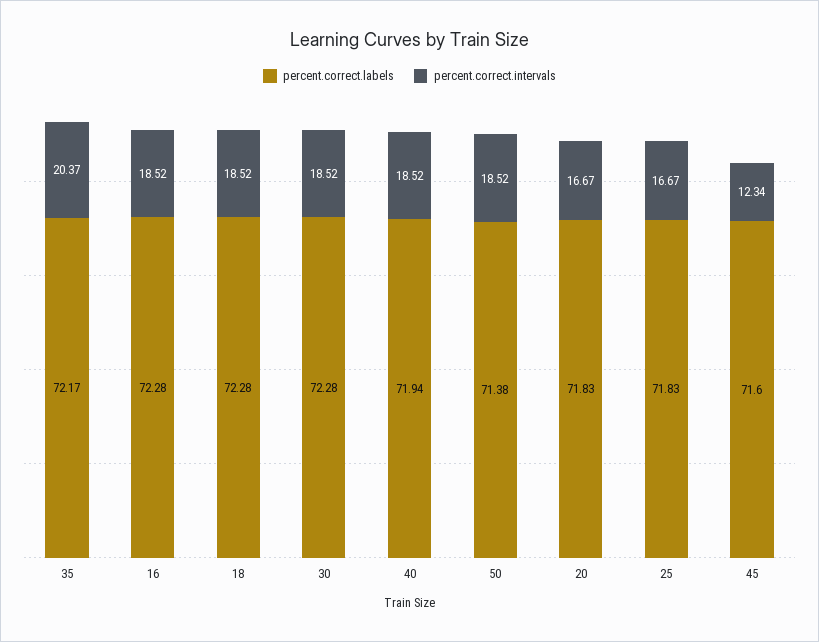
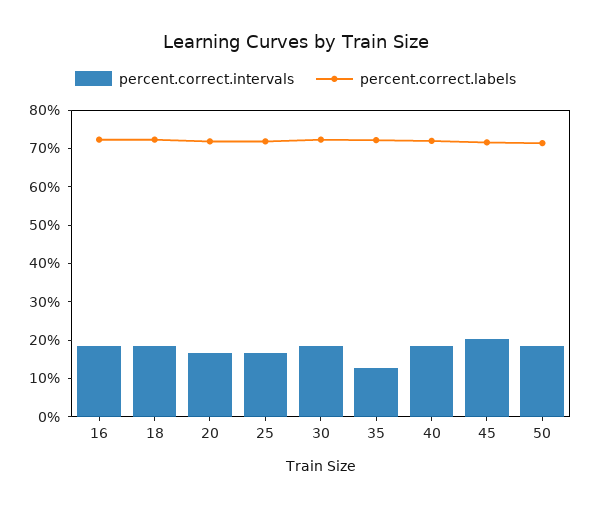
  {
    "percent.correct.labels": {
      "35": 72.17,
      "16": 72.28,
      "18": 72.28,
      "30": 72.28,
      "40": 71.94,
      "50": 71.38,
      "20": 71.83,
      "25": 71.83,
      "45": 71.6
    },
    "percent.correct.intervals": {
-     "35": 20.37,
+     "35": 12.5,
      "16": 18.52,
      "18": 18.52,
      "30": 18.52,
      "40": 18.52,
      "50": 18.52,
      "20": 16.67,
      "25": 16.67,
-     "45": 12.34
+     "45": 20
    }
  }

